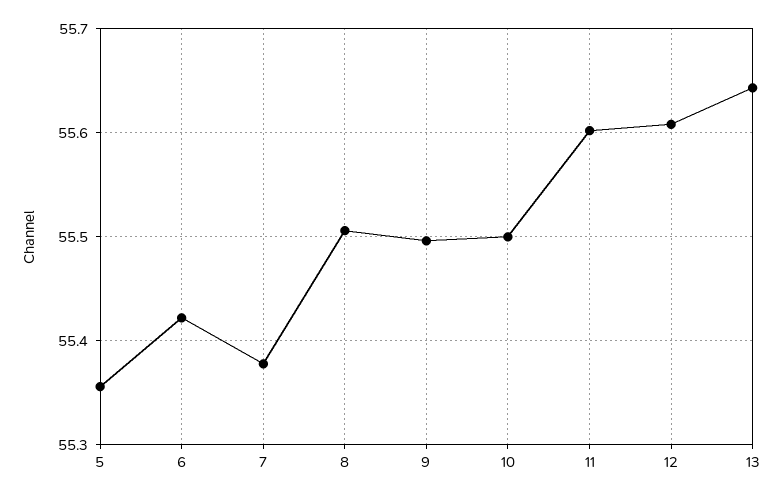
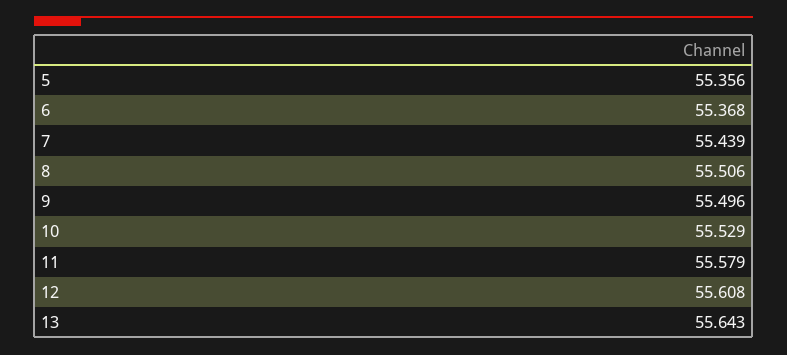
  {
    "5": 55.356,
-   "6": 55.42,
+   "6": 55.368,
-   "7": 55.38,
+   "7": 55.439,
    "8": 55.506,
    "9": 55.496,
-   "10": 55.5,
+   "10": 55.529,
-   "11": 55.6,
+   "11": 55.579,
    "12": 55.608,
    "13": 55.643
  }

